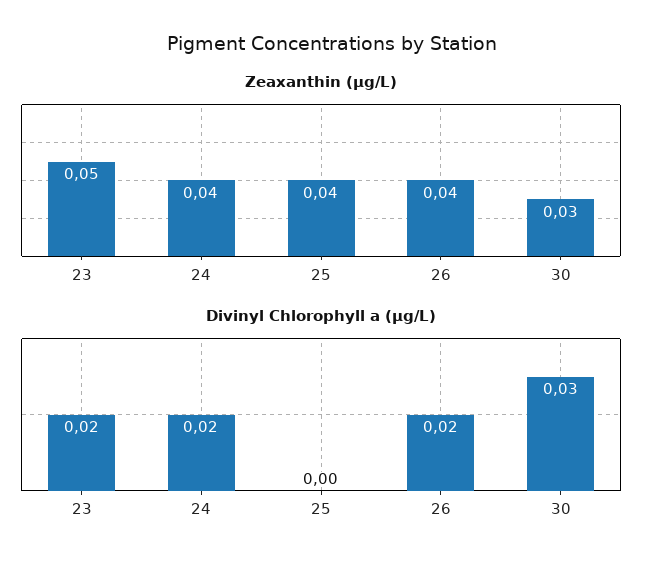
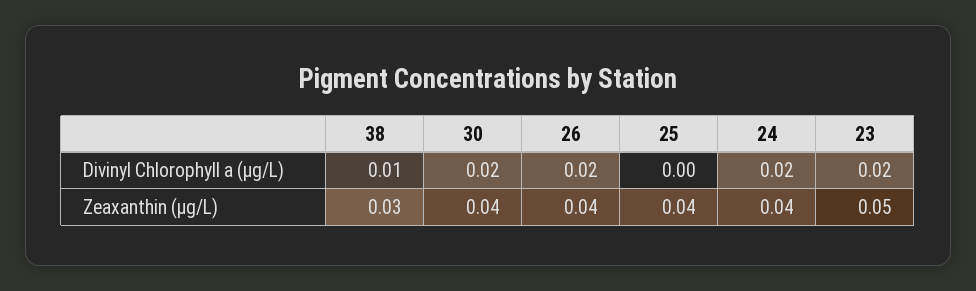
  {
    "Zeaxanthin (µg/L)": {
      "23": 0.05,
      "24": 0.04,
      "25": 0.04,
      "26": 0.04,
-     "30": 0.03
+     "30": 0.04,
+     "38": 0.03
    },
    "Divinyl Chlorophyll a (µg/L)": {
      "23": 0.02,
      "24": 0.02,
      "25": 0,
      "26": 0.02,
-     "30": 0.03
+     "30": 0.02,
+     "38": 0.01
    }
  }

